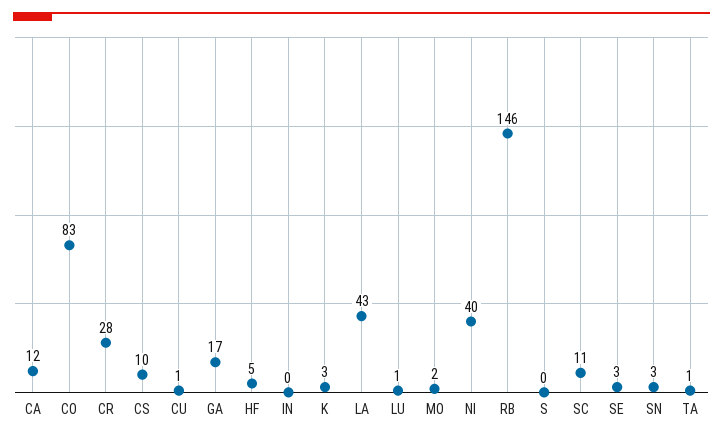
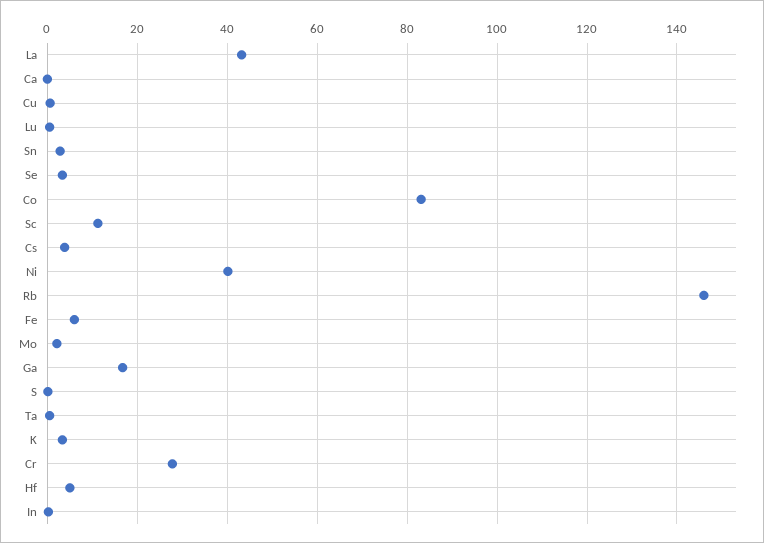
  {
-   "CA": 12,
+   "CA": 0,
    "CO": 83,
    "CR": 28,
-   "CS": 10,
+   "CS": 4,
    "CU": 1,
    "GA": 17,
    "HF": 5,
    "IN": 0,
    "K": 3,
    "LA": 43,
    "LU": 1,
    "MO": 2,
    "NI": 40,
    "RB": 146,
    "S": 0,
    "SC": 11,
    "SE": 3,
    "SN": 3,
-   "TA": 1
+   "TA": 1,
+   "Fe": 6
  }

